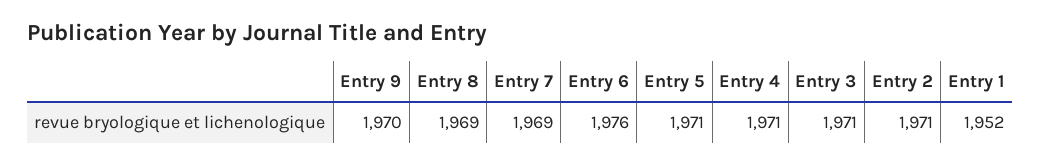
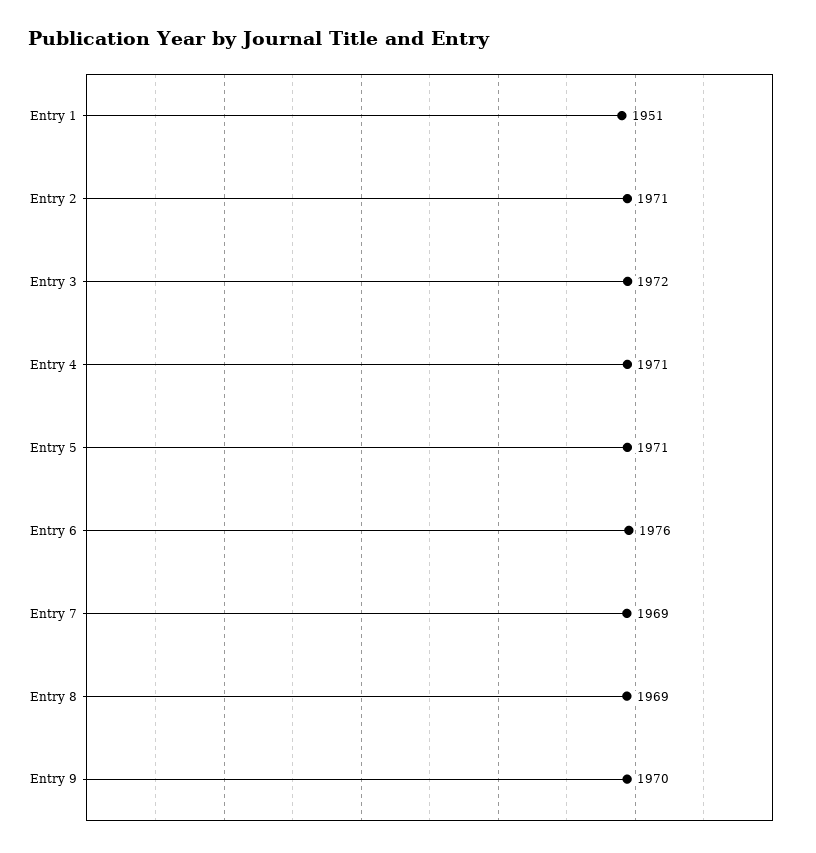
  {
    "Entry 9": 1970,
    "Entry 8": 1969,
    "Entry 7": 1969,
    "Entry 6": 1976,
    "Entry 5": 1971,
    "Entry 4": 1971,
-   "Entry 3": 1971,
+   "Entry 3": 1972,
    "Entry 2": 1971,
-   "Entry 1": 1952
+   "Entry 1": 1951
  }

